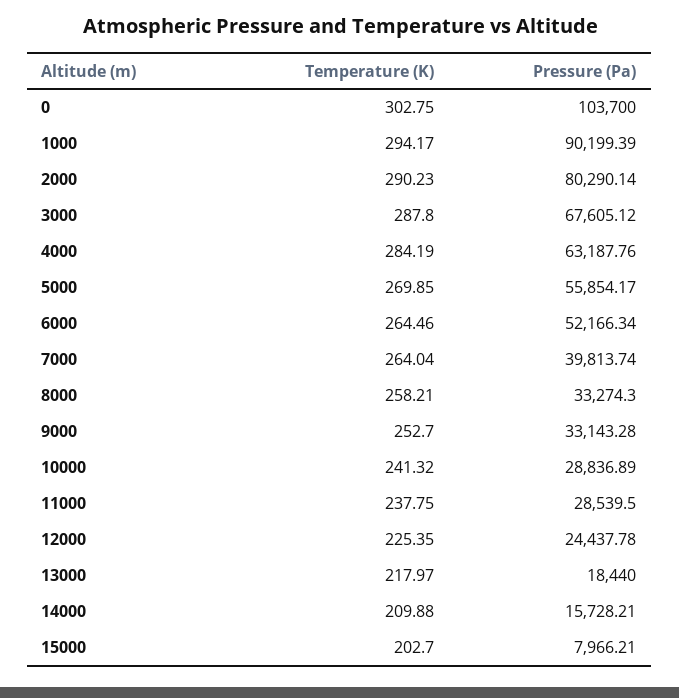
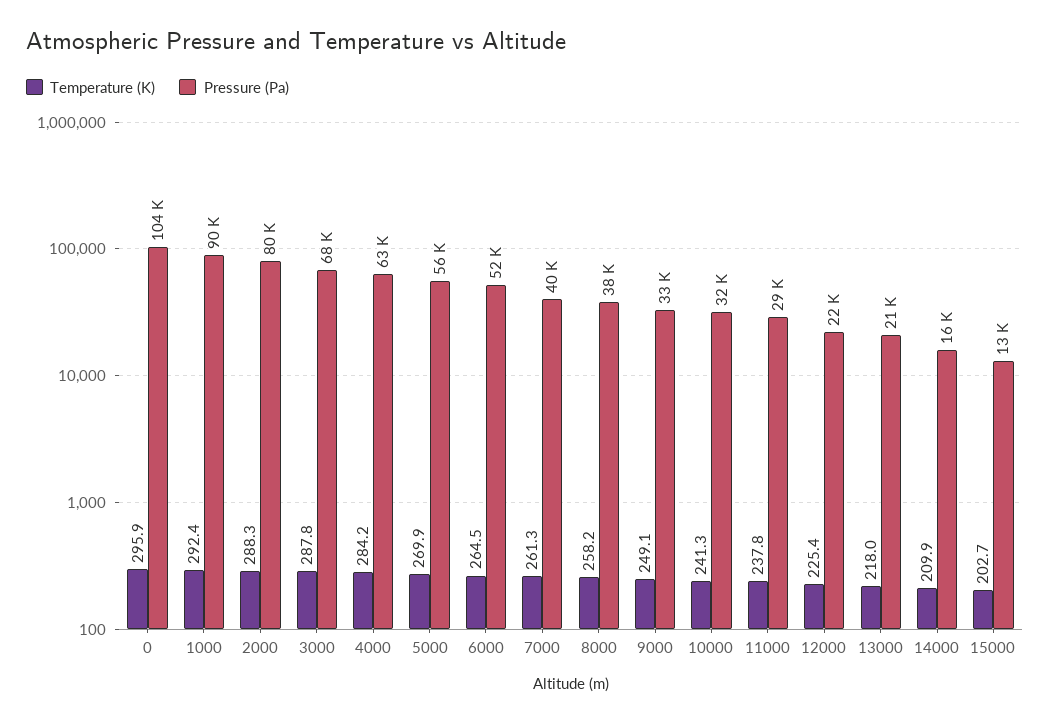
  {
    "Temperature (K)": {
-     "0": 302.75,
+     "0": 295.9,
-     "1000": 294.17,
+     "1000": 292.4,
-     "2000": 290.23,
+     "2000": 288.3,
      "3000": 287.8,
      "4000": 284.19,
      "5000": 269.85,
      "6000": 264.46,
-     "7000": 264.04,
+     "7000": 261.3,
      "8000": 258.21,
-     "9000": 252.7,
+     "9000": 249.1,
      "10000": 241.32,
      "11000": 237.75,
      "12000": 225.35,
      "13000": 217.97,
      "14000": 209.88,
      "15000": 202.7
    },
    "Pressure (Pa)": {
      "0": 103700,
      "1000": 90199.39,
      "2000": 80290.14,
      "3000": 67605.12,
      "4000": 63187.76,
      "5000": 55854.17,
      "6000": 52166.34,
      "7000": 39813.74,
-     "8000": 33274.3,
+     "8000": 38000,
      "9000": 33143.28,
-     "10000": 28836.89,
+     "10000": 32000,
      "11000": 28539.5,
-     "12000": 24437.78,
+     "12000": 22000,
-     "13000": 18440,
+     "13000": 21000,
      "14000": 15728.21,
-     "15000": 7966.21
+     "15000": 13000
    }
  }

